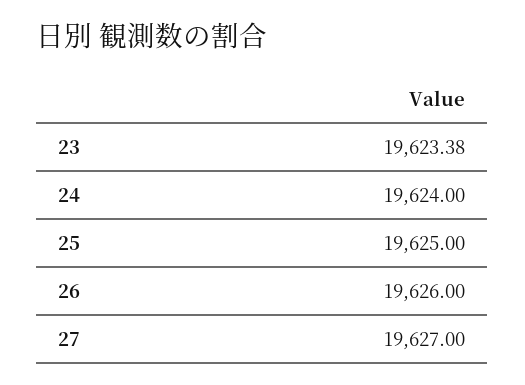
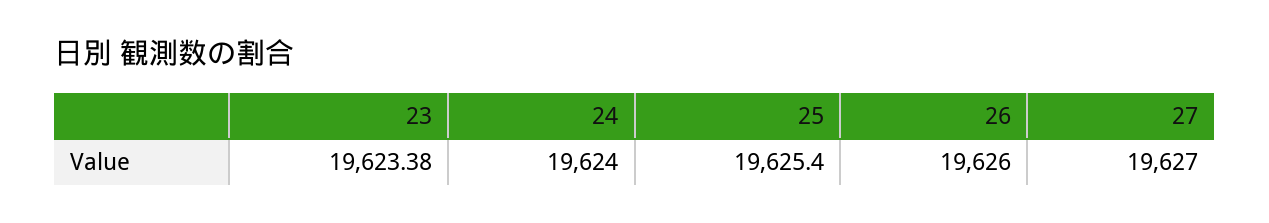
  {
    "23": 19623.38,
    "24": 19624,
-   "25": 19625,
+   "25": 19625.4,
    "26": 19626,
    "27": 19627
  }

